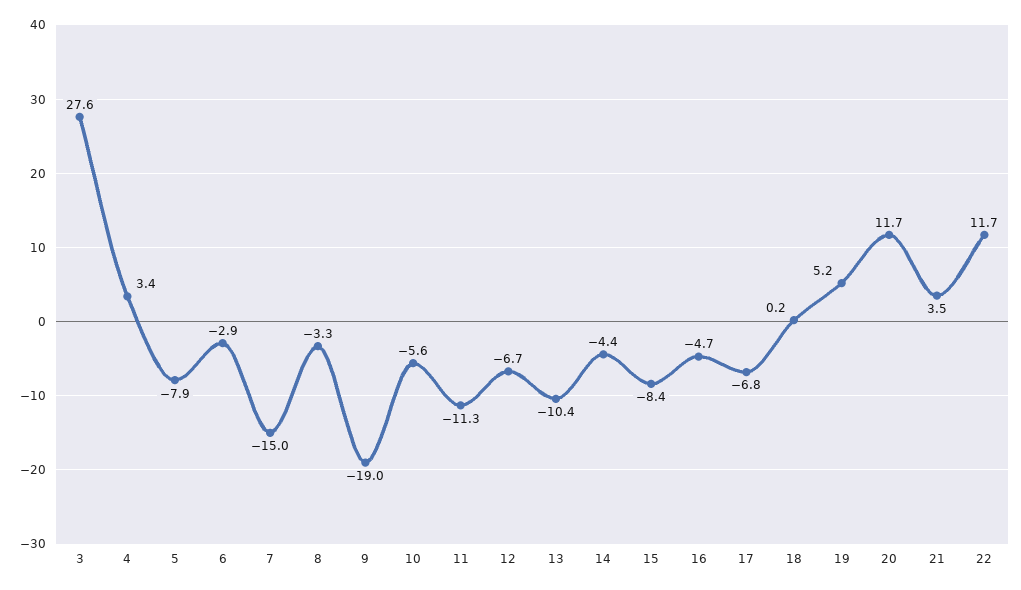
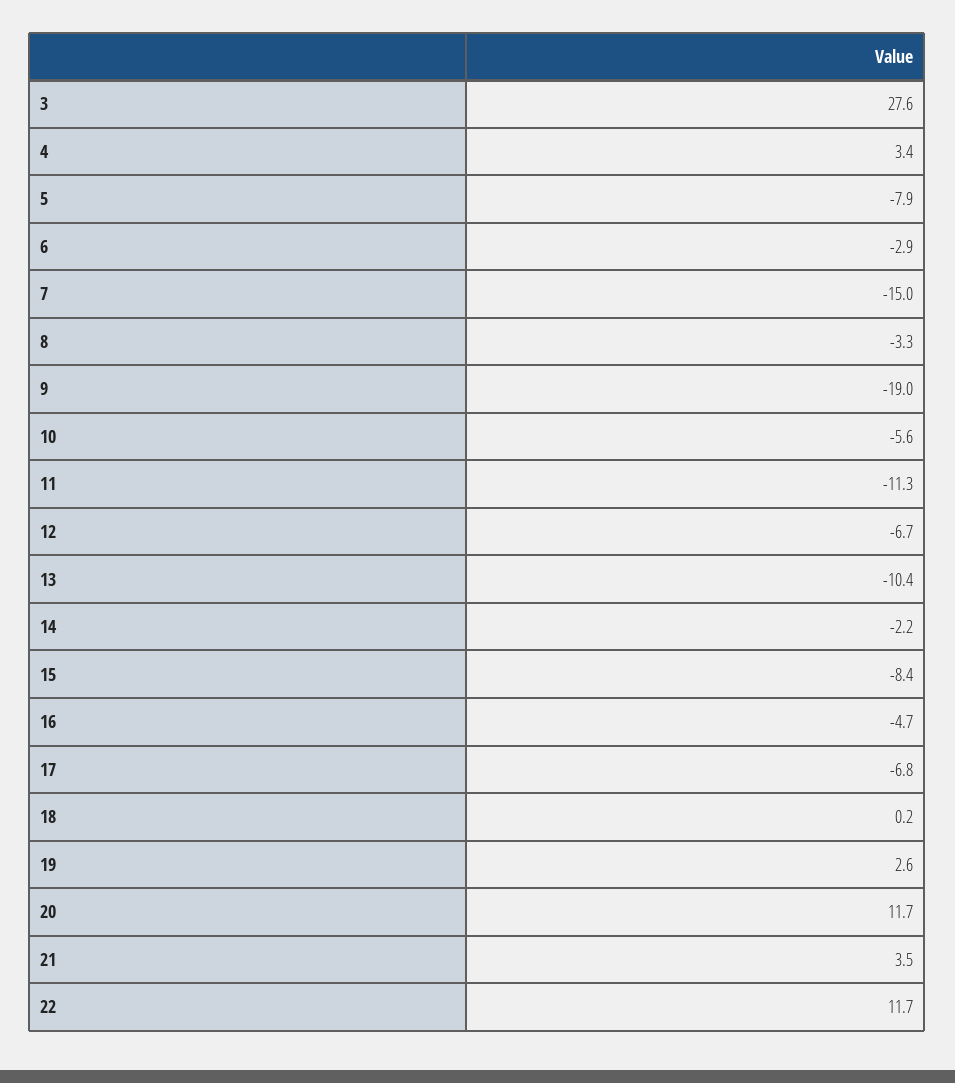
  {
    "3": 27.6,
    "4": 3.4,
    "5": -7.9,
    "6": -2.9,
    "7": -15,
    "8": -3.3,
    "9": -19,
    "10": -5.6,
    "11": -11.3,
    "12": -6.7,
    "13": -10.4,
-   "14": -4.4,
+   "14": -2.2,
    "15": -8.4,
    "16": -4.7,
    "17": -6.8,
    "18": 0.2,
-   "19": 5.2,
+   "19": 2.6,
    "20": 11.7,
    "21": 3.5,
    "22": 11.7
  }

